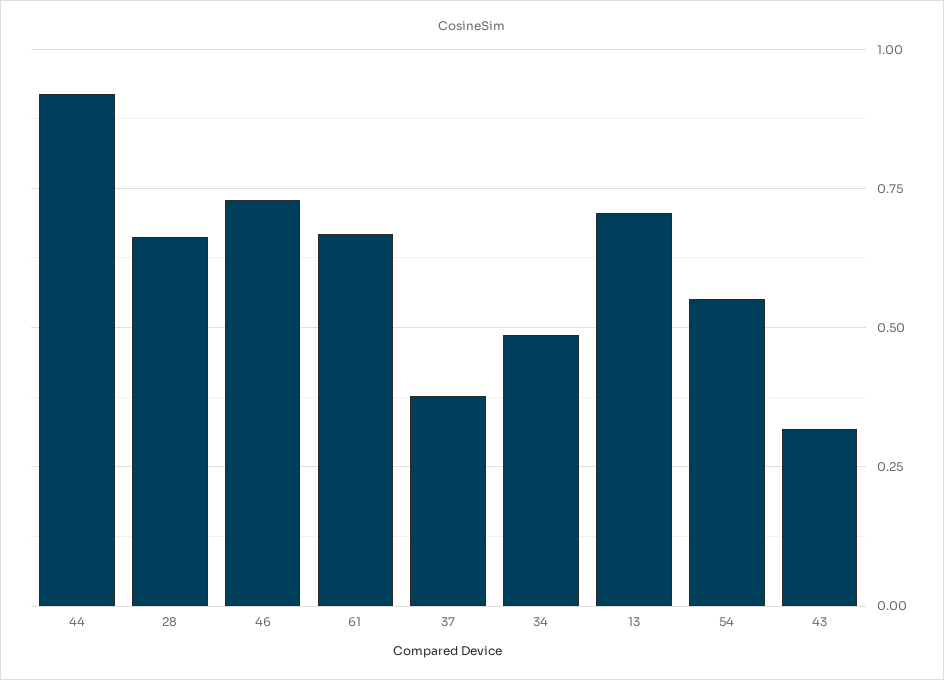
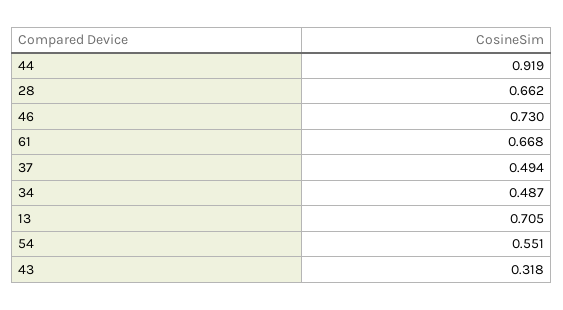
  {
    "44": 0.919,
    "28": 0.662,
    "46": 0.73,
    "61": 0.668,
-   "37": 0.375,
+   "37": 0.494,
    "34": 0.487,
    "13": 0.705,
    "54": 0.551,
    "43": 0.318
  }

